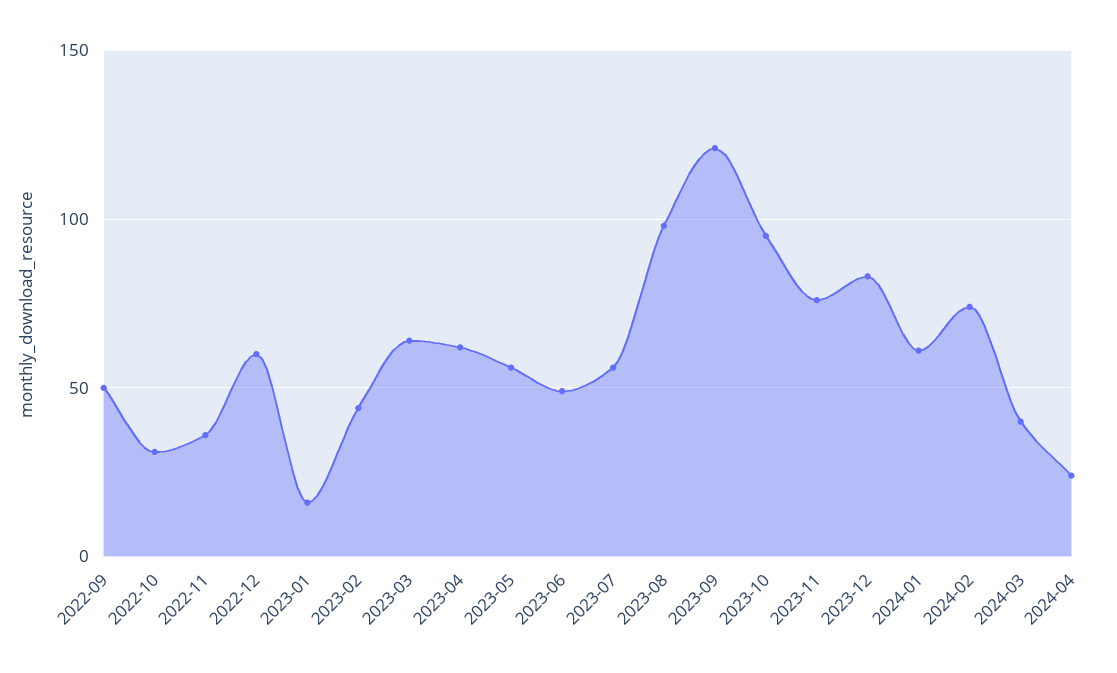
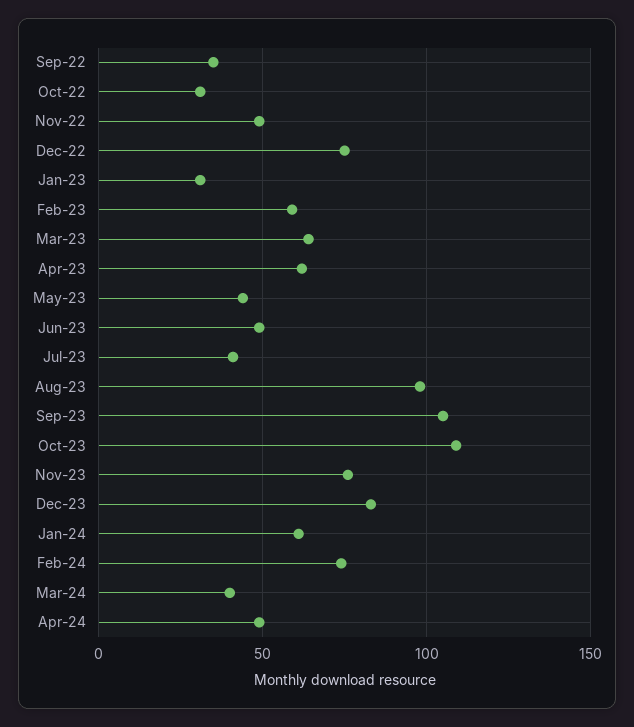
  {
-   "2022-09": 50,
+   "2022-09": 35,
    "2022-10": 30,
-   "2022-11": 35,
+   "2022-11": 50,
-   "2022-12": 60,
+   "2022-12": 75,
-   "2023-01": 15,
+   "2023-01": 30,
-   "2023-02": 45,
+   "2023-02": 60,
    "2023-03": 65,
    "2023-04": 60,
-   "2023-05": 55,
+   "2023-05": 45,
    "2023-06": 50,
-   "2023-07": 55,
+   "2023-07": 40,
    "2023-08": 100,
-   "2023-09": 120,
+   "2023-09": 105,
-   "2023-10": 95,
+   "2023-10": 110,
    "2023-11": 75,
    "2023-12": 85,
    "2024-01": 60,
    "2024-02": 75,
    "2024-03": 40,
-   "2024-04": 25
+   "2024-04": 50
  }

